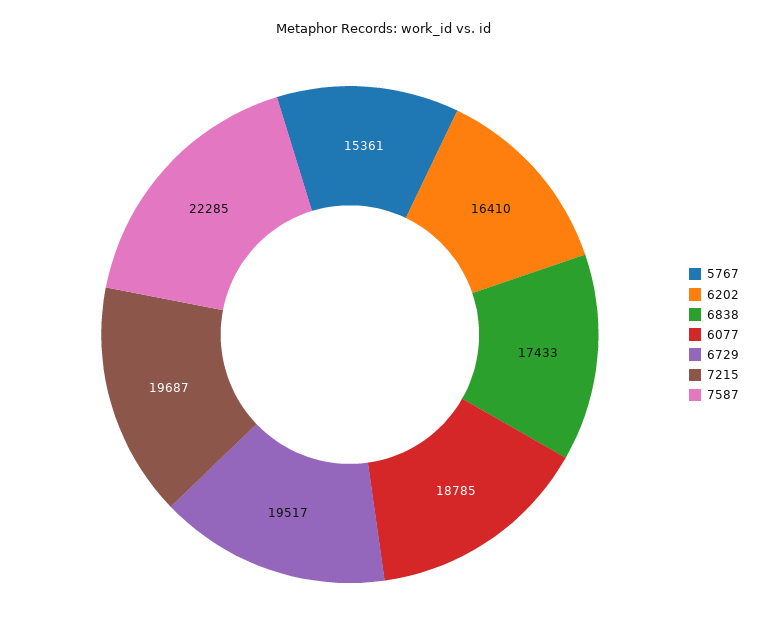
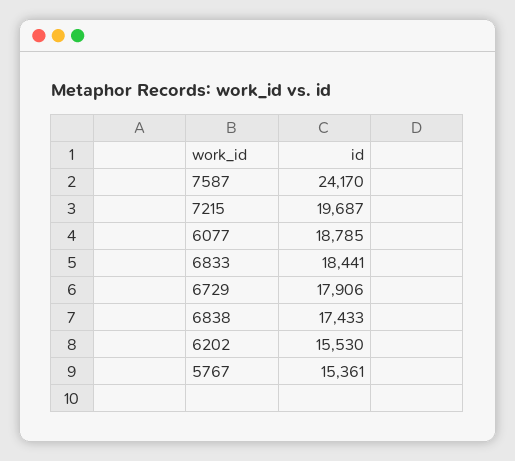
  {
    "5767": 15361,
-   "6202": 16410,
+   "6202": 15530,
    "6838": 17433,
    "6077": 18785,
-   "6729": 19517,
+   "6729": 17906,
    "7215": 19687,
-   "7587": 22285
+   "7587": 24170,
+   "6833": 18441
  }

